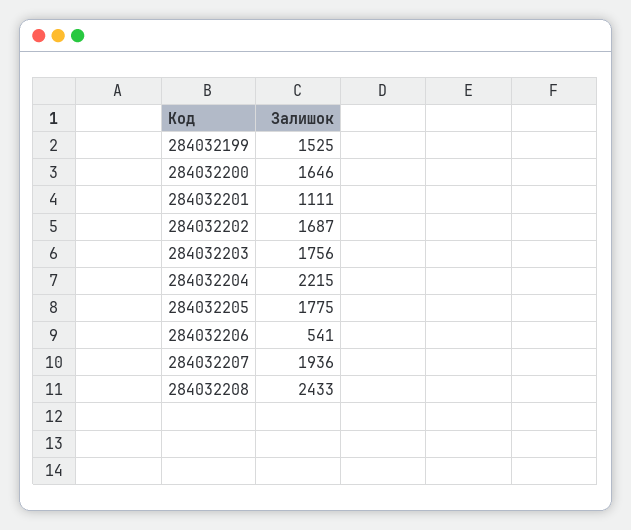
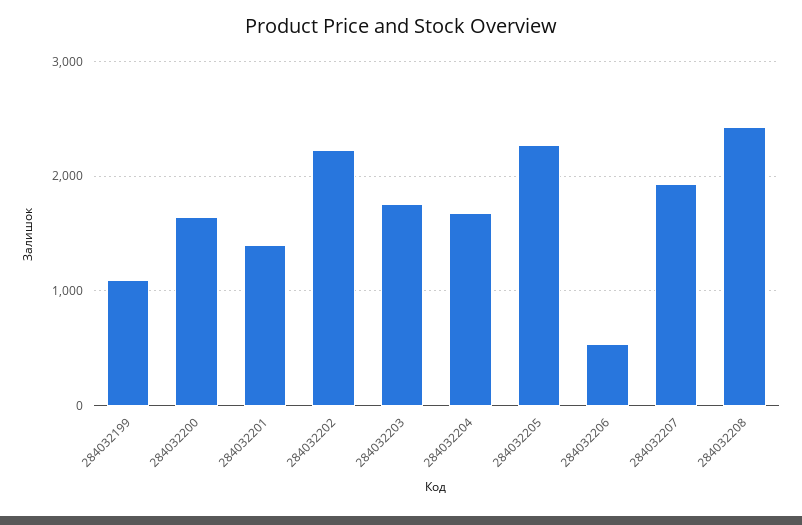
  {
-   "284032199": 1525,
+   "284032199": 1100,
    "284032200": 1646,
-   "284032201": 1111,
+   "284032201": 1400,
-   "284032202": 1687,
+   "284032202": 2200,
    "284032203": 1756,
-   "284032204": 2215,
+   "284032204": 1700,
-   "284032205": 1775,
+   "284032205": 2300,
    "284032206": 541,
    "284032207": 1936,
    "284032208": 2433
  }

